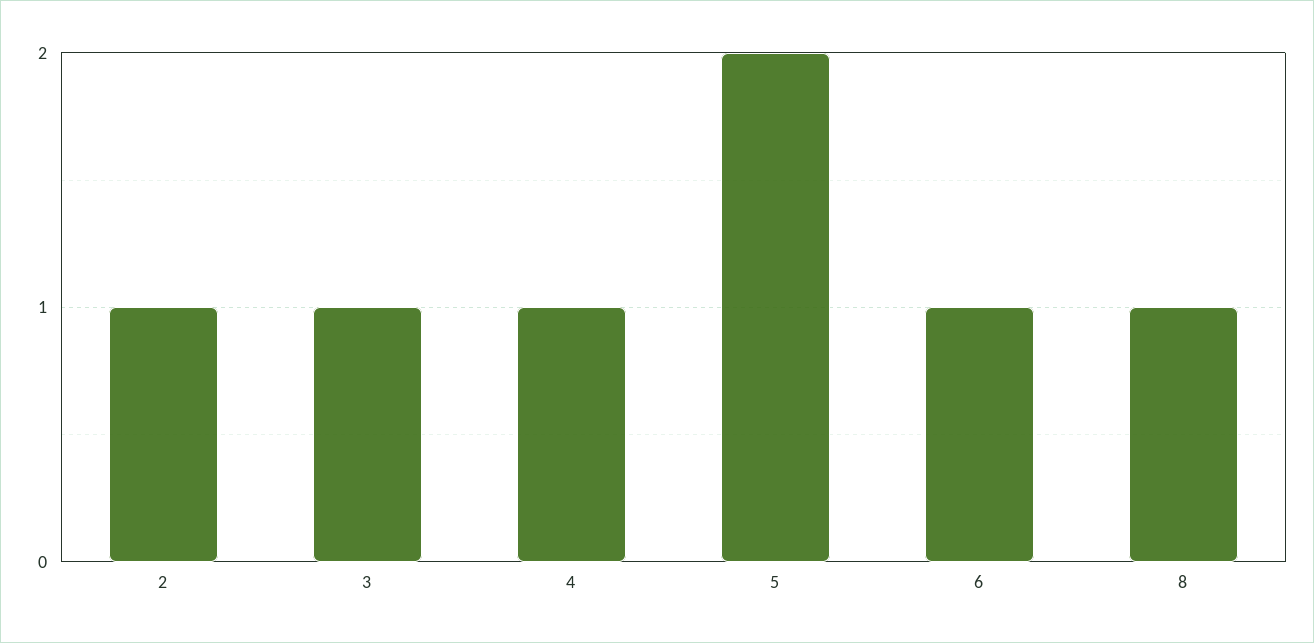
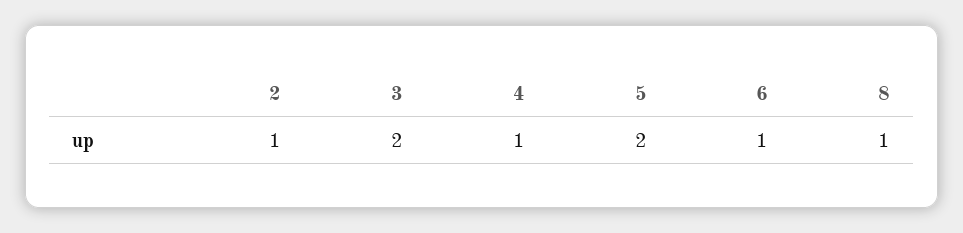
  {
    "2": 1,
-   "3": 1,
+   "3": 2,
    "4": 1,
    "5": 2,
    "6": 1,
    "8": 1
  }

